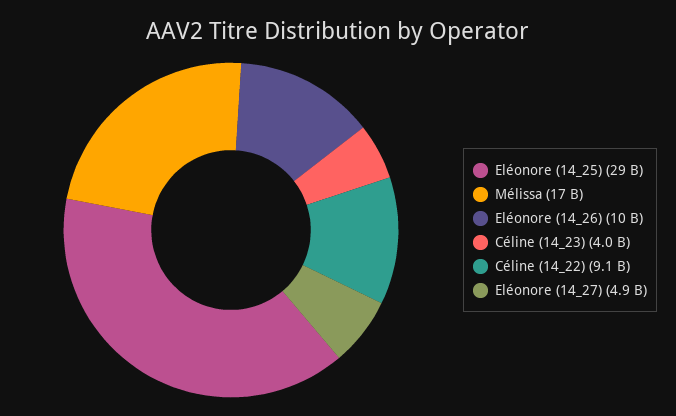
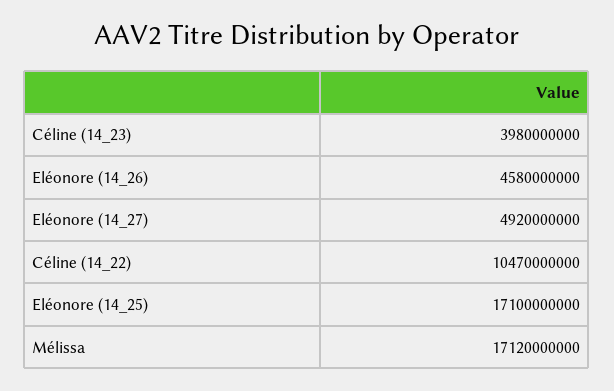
  {
-   "Eléonore (14_25)": 29000000000,
+   "Eléonore (14_25)": 17100000000,
    "Mélissa": 17120000000,
-   "Eléonore (14_26)": 10000000000,
+   "Eléonore (14_26)": 4580000000,
    "Céline (14_23)": 3980000000,
-   "Céline (14_22)": 9100000000,
+   "Céline (14_22)": 10470000000,
    "Eléonore (14_27)": 4920000000
  }

